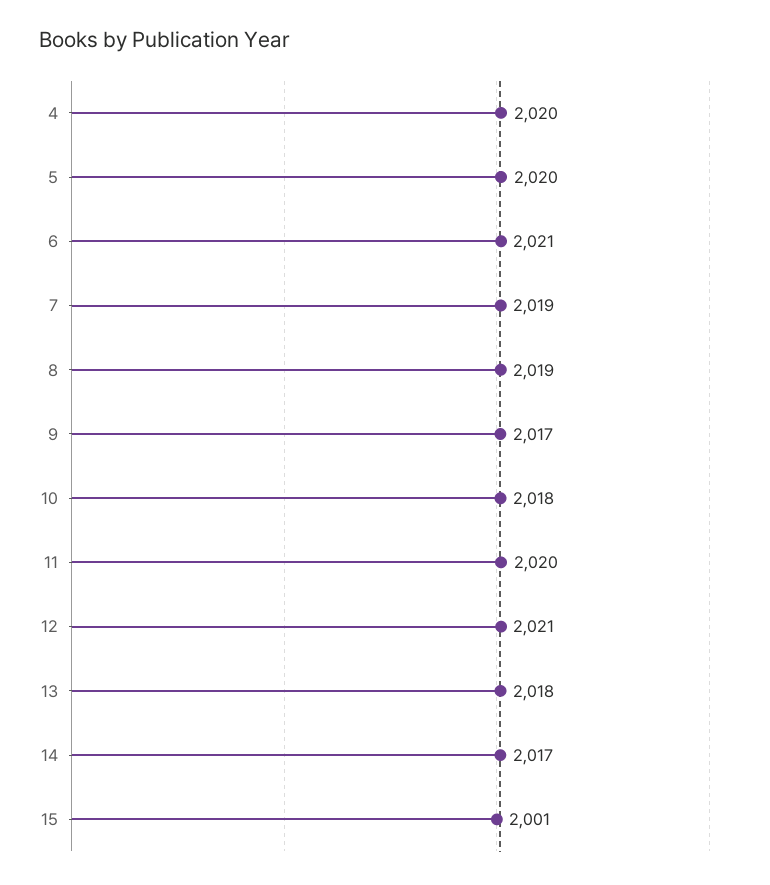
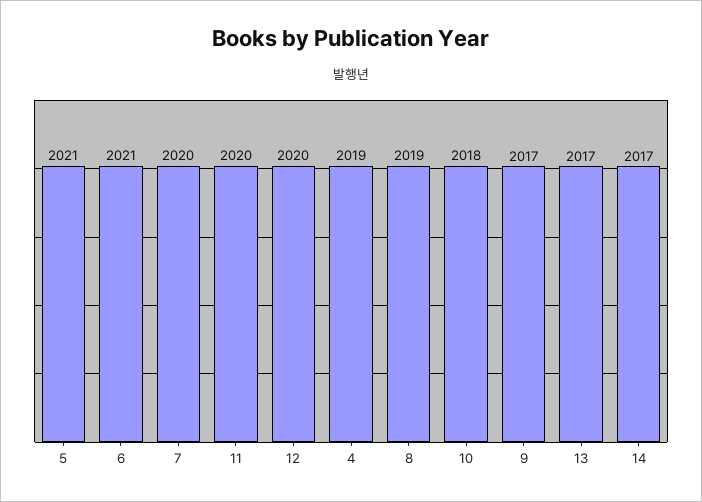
  {
-   "4": 2020,
+   "4": 2019,
-   "5": 2020,
+   "5": 2021,
    "6": 2021,
-   "7": 2019,
+   "7": 2020,
    "8": 2019,
    "9": 2017,
    "10": 2018,
    "11": 2020,
-   "12": 2021,
+   "12": 2020,
-   "13": 2018,
+   "13": 2017,
-   "14": 2017,
+   "14": 2017
-   "15": 2001
  }

